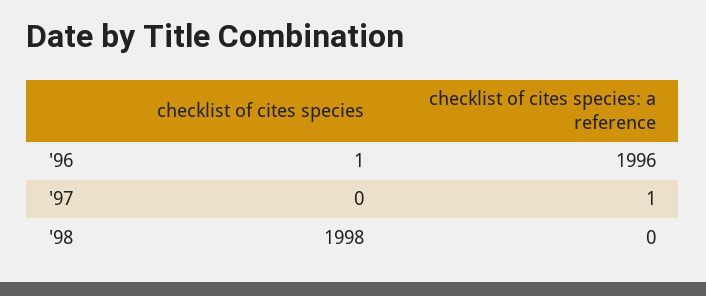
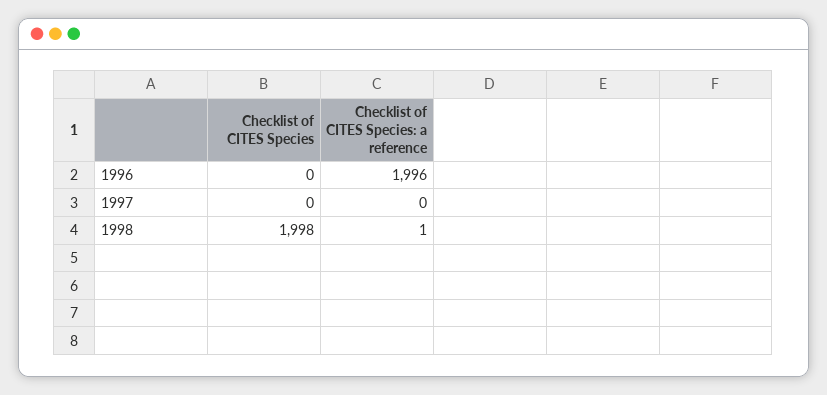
  {
    "checklist of cites species": {
-     "'96": 1,
+     "'96": 0,
      "'97": 0,
      "'98": 1998
    },
    "checklist of cites species: a reference": {
      "'96": 1996,
-     "'97": 1,
+     "'97": 0,
-     "'98": 0
+     "'98": 1
    }
  }

